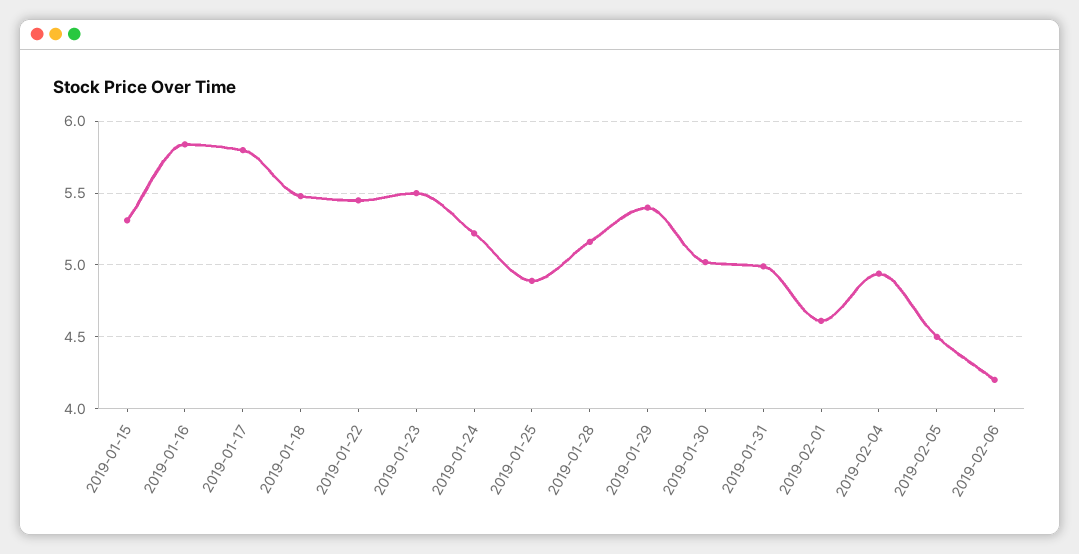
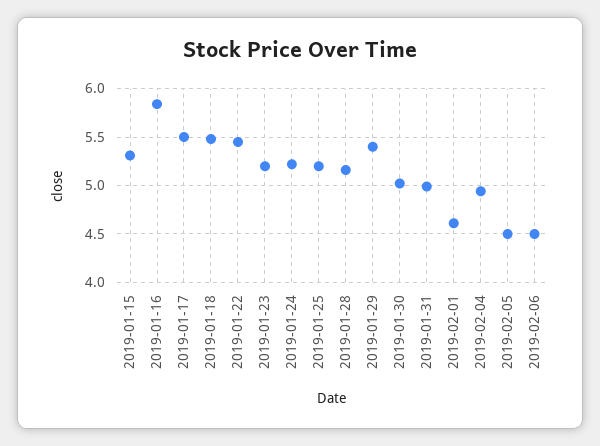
  {
    "2019-01-15": 5.3,
    "2019-01-16": 5.85,
-   "2019-01-17": 5.8,
+   "2019-01-17": 5.5,
    "2019-01-18": 5.5,
    "2019-01-22": 5.45,
-   "2019-01-23": 5.5,
+   "2019-01-23": 5.2,
    "2019-01-24": 5.2,
-   "2019-01-25": 4.9,
+   "2019-01-25": 5.2,
    "2019-01-28": 5.15,
    "2019-01-29": 5.4,
    "2019-01-30": 5,
    "2019-01-31": 5,
    "2019-02-01": 4.6,
    "2019-02-04": 4.95,
    "2019-02-05": 4.5,
-   "2019-02-06": 4.2
+   "2019-02-06": 4.5
  }

